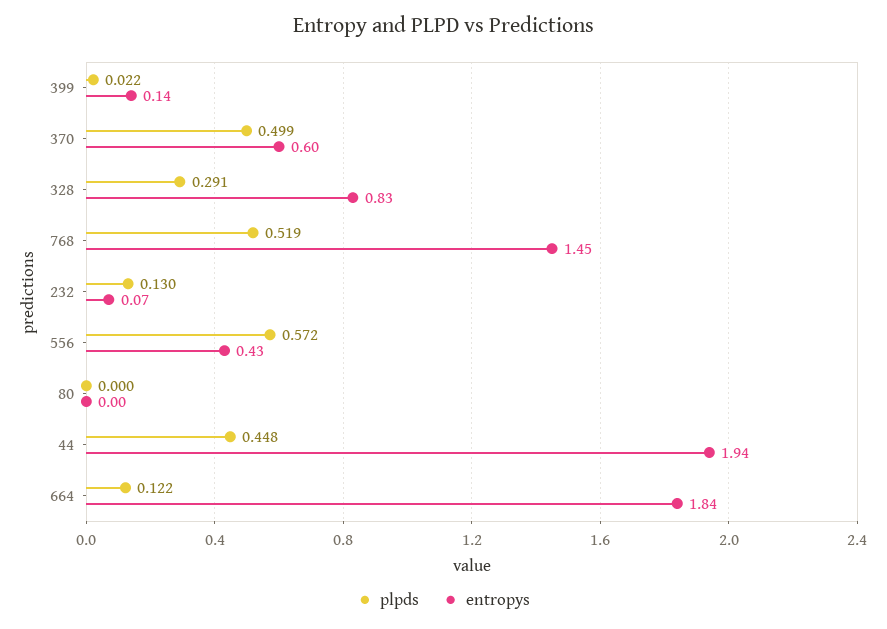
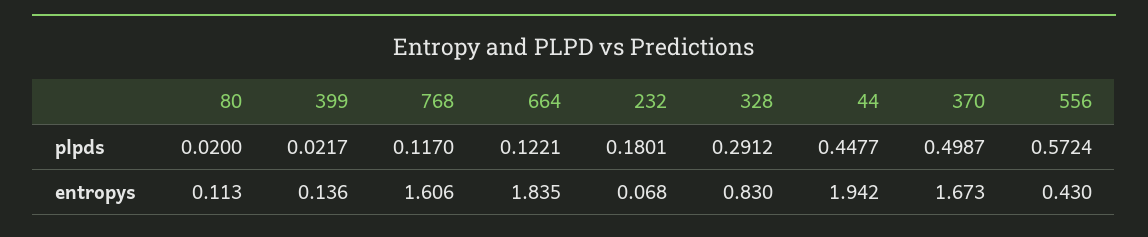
  {
    "plpds": {
      "399": 0.0217,
      "370": 0.4987,
      "328": 0.2912,
-     "768": 0.519,
+     "768": 0.117,
-     "232": 0.13,
+     "232": 0.1801,
      "556": 0.5724,
-     "80": 0,
+     "80": 0.02,
      "44": 0.4477,
      "664": 0.1221
    },
    "entropys": {
      "399": 0.136,
-     "370": 0.6,
+     "370": 1.673,
      "328": 0.83,
-     "768": 1.45,
+     "768": 1.606,
      "232": 0.068,
      "556": 0.43,
-     "80": 0,
+     "80": 0.113,
      "44": 1.942,
      "664": 1.835
    }
  }

